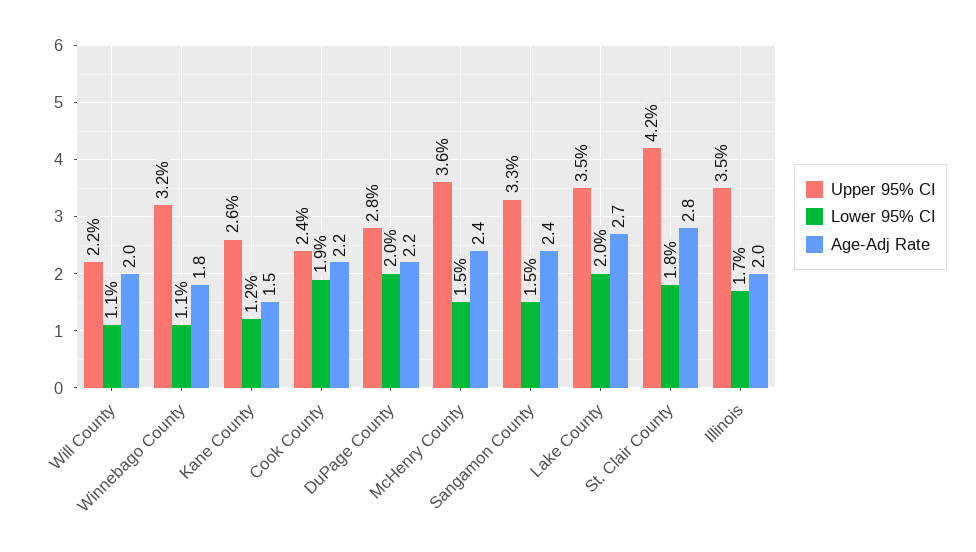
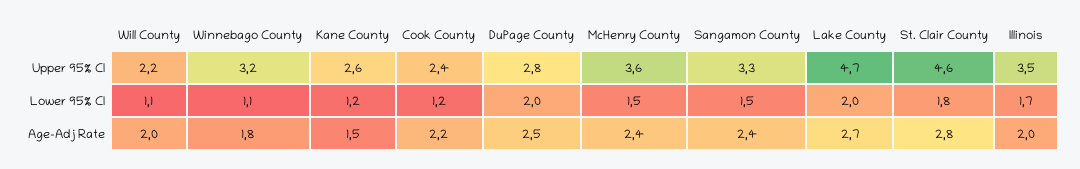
  {
    "Upper 95% CI": {
      "Will County": 2.2,
      "Winnebago County": 3.2,
      "Kane County": 2.6,
      "Cook County": 2.4,
      "DuPage County": 2.8,
      "McHenry County": 3.6,
      "Sangamon County": 3.3,
-     "Lake County": 3.5,
+     "Lake County": 4.7,
-     "St. Clair County": 4.2,
+     "St. Clair County": 4.6,
      "Illinois": 3.5
    },
    "Lower 95% CI": {
      "Will County": 1.1,
      "Winnebago County": 1.1,
      "Kane County": 1.2,
-     "Cook County": 1.9,
+     "Cook County": 1.2,
      "DuPage County": 2,
      "McHenry County": 1.5,
      "Sangamon County": 1.5,
      "Lake County": 2,
      "St. Clair County": 1.8,
      "Illinois": 1.7
    },
    "Age-Adj Rate": {
      "Will County": 2,
      "Winnebago County": 1.8,
      "Kane County": 1.5,
      "Cook County": 2.2,
-     "DuPage County": 2.2,
+     "DuPage County": 2.5,
      "McHenry County": 2.4,
      "Sangamon County": 2.4,
      "Lake County": 2.7,
      "St. Clair County": 2.8,
      "Illinois": 2
    }
  }

